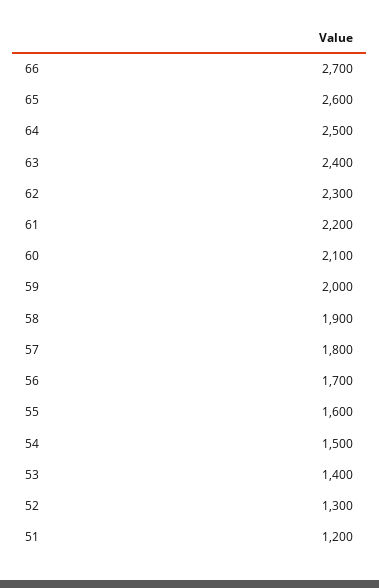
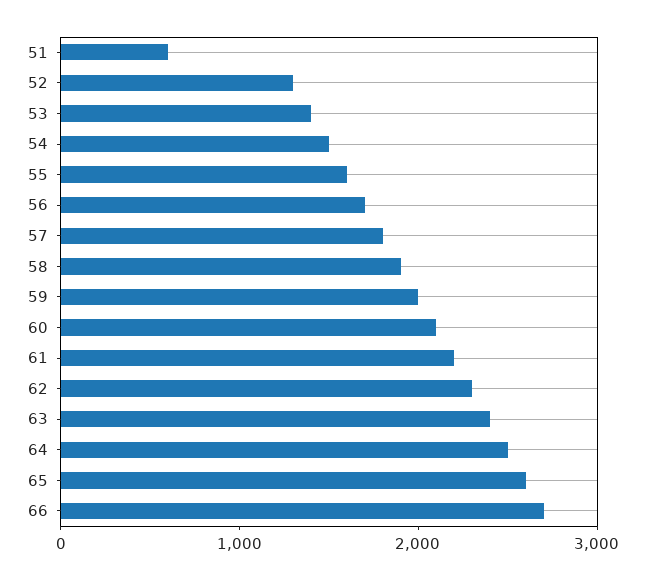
  {
    "66": 2700,
    "65": 2600,
    "64": 2500,
    "63": 2400,
    "62": 2300,
    "61": 2200,
    "60": 2100,
    "59": 2000,
    "58": 1900,
    "57": 1800,
    "56": 1700,
    "55": 1600,
    "54": 1500,
    "53": 1400,
    "52": 1300,
-   "51": 1200
+   "51": 600
  }

